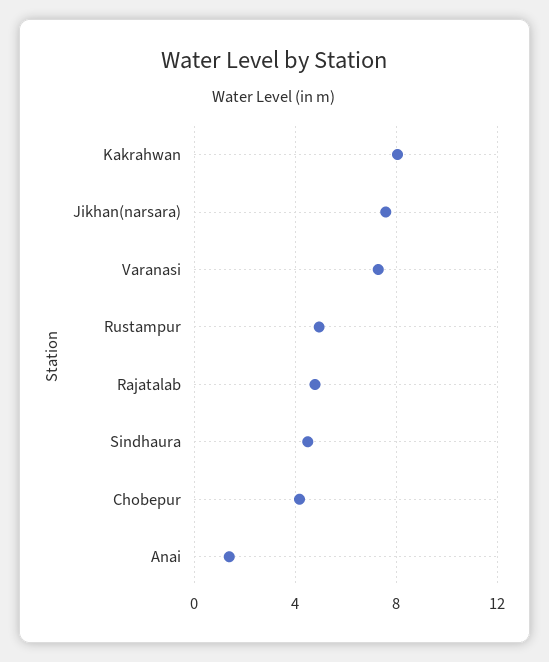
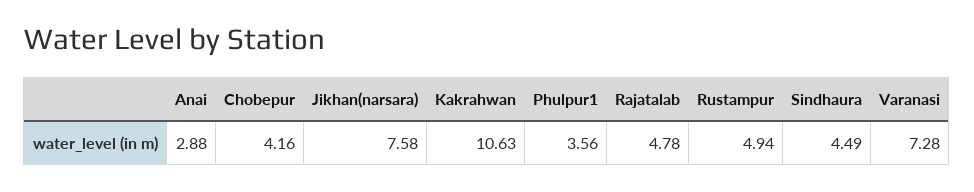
  {
-   "Kakrahwan": 8,
+   "Kakrahwan": 10.63,
    "Jikhan(narsara)": 7.58,
    "Varanasi": 7.28,
    "Rustampur": 4.94,
    "Rajatalab": 4.78,
    "Sindhaura": 4.49,
    "Chobepur": 4.16,
-   "Anai": 1.5
+   "Anai": 2.88,
+   "Phulpur1": 3.56
  }

